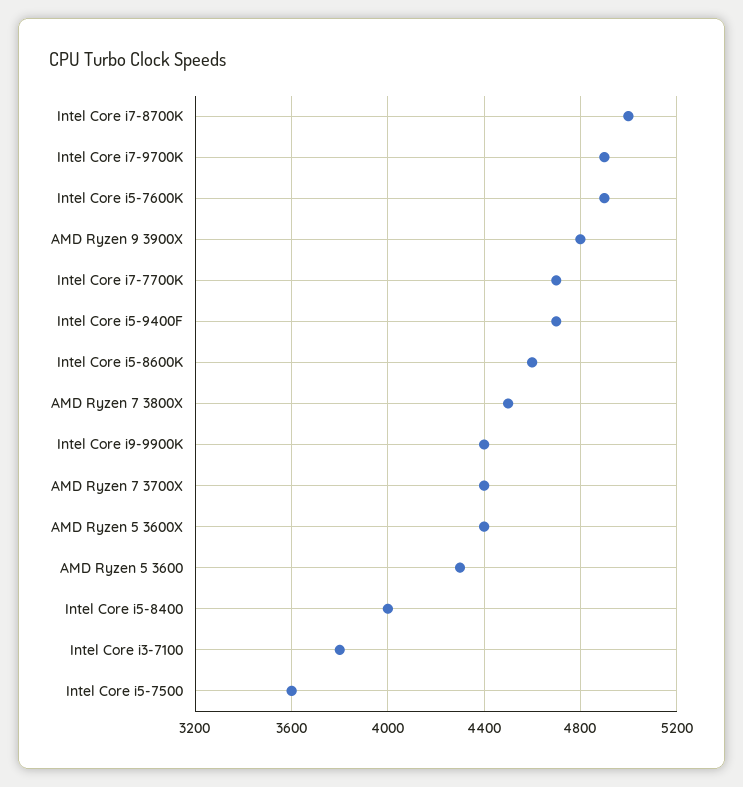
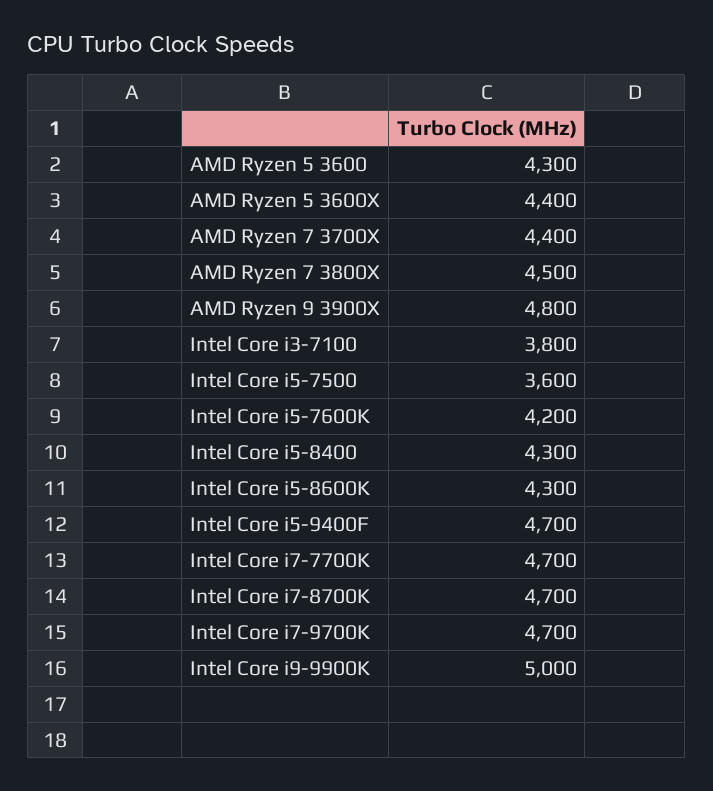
  {
-   "Intel Core i7-8700K": 5000,
+   "Intel Core i7-8700K": 4700,
-   "Intel Core i7-9700K": 4900,
+   "Intel Core i7-9700K": 4700,
-   "Intel Core i5-7600K": 4900,
+   "Intel Core i5-7600K": 4200,
    "AMD Ryzen 9 3900X": 4800,
    "Intel Core i7-7700K": 4700,
    "Intel Core i5-9400F": 4700,
-   "Intel Core i5-8600K": 4600,
+   "Intel Core i5-8600K": 4300,
    "AMD Ryzen 7 3800X": 4500,
-   "Intel Core i9-9900K": 4400,
+   "Intel Core i9-9900K": 5000,
    "AMD Ryzen 7 3700X": 4400,
    "AMD Ryzen 5 3600X": 4400,
    "AMD Ryzen 5 3600": 4300,
-   "Intel Core i5-8400": 4000,
+   "Intel Core i5-8400": 4300,
    "Intel Core i3-7100": 3800,
    "Intel Core i5-7500": 3600
  }

